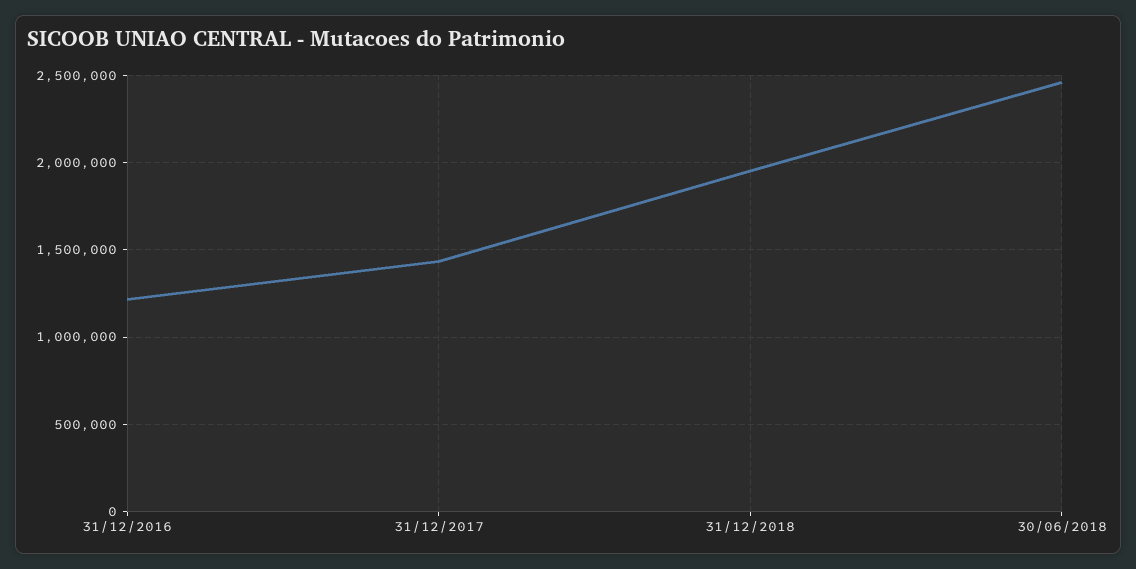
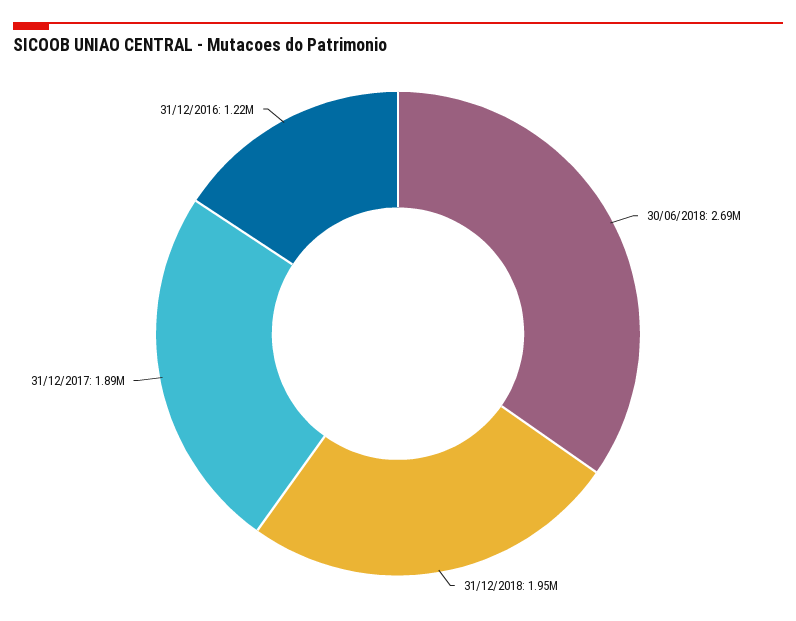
  {
    "31/12/2016": 1220000,
-   "31/12/2017": 1450000,
+   "31/12/2017": 1890000,
    "31/12/2018": 1950000,
-   "30/06/2018": 2450000
+   "30/06/2018": 2690000
  }

